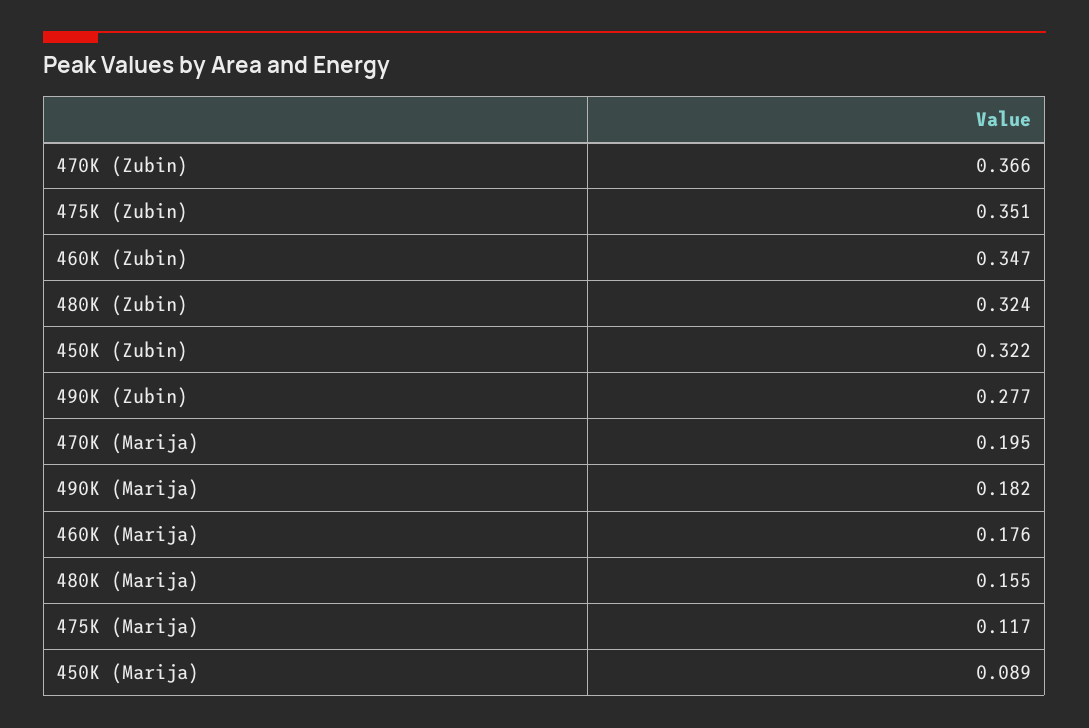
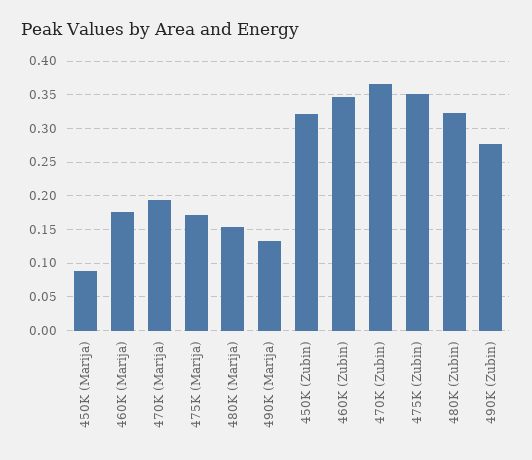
  {
    "470K (Zubin)": 0.366,
    "475K (Zubin)": 0.351,
    "460K (Zubin)": 0.347,
    "480K (Zubin)": 0.324,
    "450K (Zubin)": 0.322,
    "490K (Zubin)": 0.277,
    "470K (Marija)": 0.195,
-   "490K (Marija)": 0.182,
+   "490K (Marija)": 0.13,
    "460K (Marija)": 0.176,
    "480K (Marija)": 0.155,
-   "475K (Marija)": 0.117,
+   "475K (Marija)": 0.17,
    "450K (Marija)": 0.089
  }

